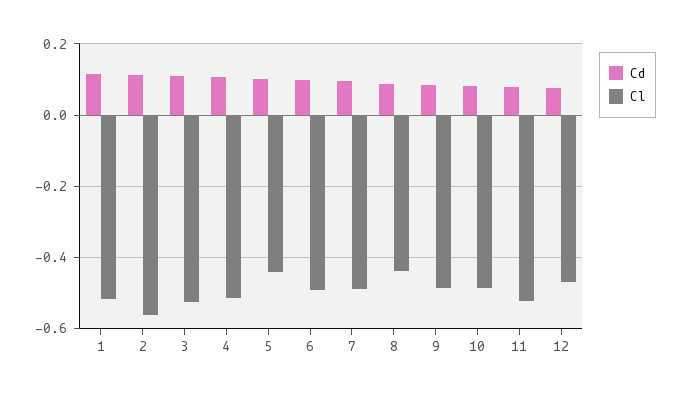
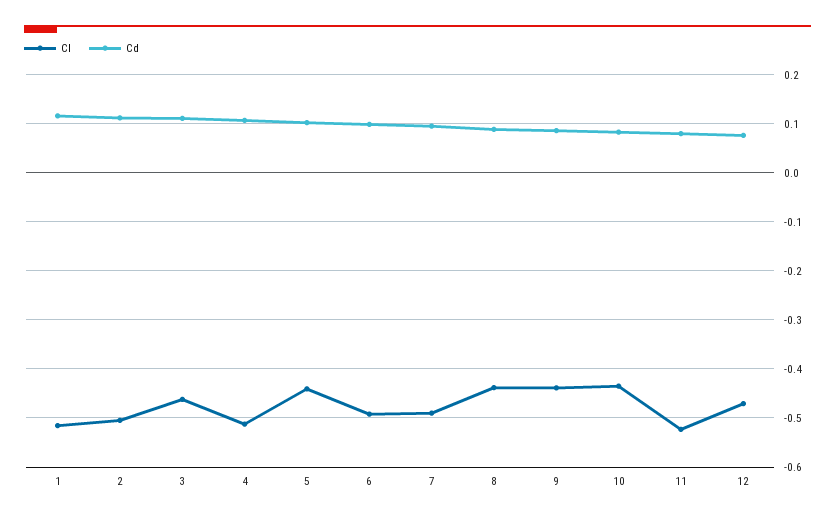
  {
    "Cd": {
      "1": 0.12,
      "2": 0.12,
      "3": 0.12,
      "4": 0.1,
      "5": 0.1,
      "6": 0.1,
      "7": 0.1,
      "8": 0.08,
      "9": 0.08,
      "10": 0.08,
      "11": 0.08,
      "12": 0.08
    },
    "Cl": {
      "1": -0.52,
-     "2": -0.56,
+     "2": -0.5,
-     "3": -0.52,
+     "3": -0.46,
      "4": -0.52,
      "5": -0.44,
      "6": -0.5,
      "7": -0.5,
      "8": -0.44,
-     "9": -0.48,
+     "9": -0.44,
-     "10": -0.48,
+     "10": -0.44,
      "11": -0.52,
      "12": -0.48
    }
  }

